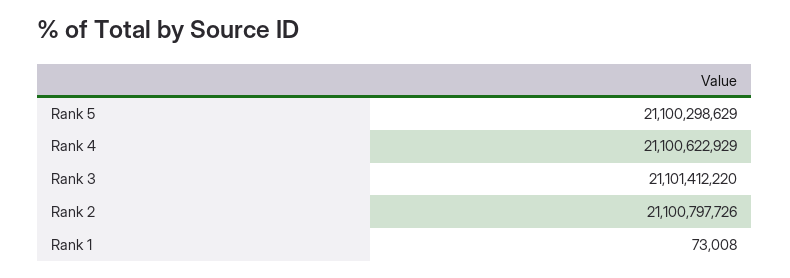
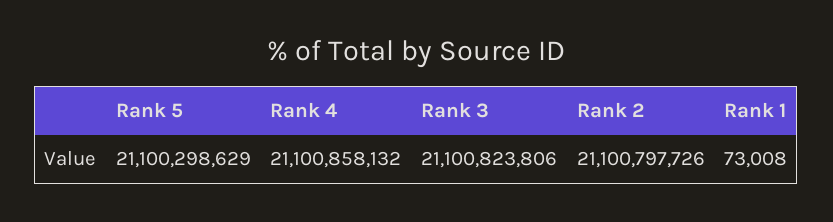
  {
    "Rank 5": 21100298629,
-   "Rank 4": 21100622929,
+   "Rank 4": 21100858132,
-   "Rank 3": 21101412220,
+   "Rank 3": 21100823806,
    "Rank 2": 21100797726,
    "Rank 1": 73008
  }

